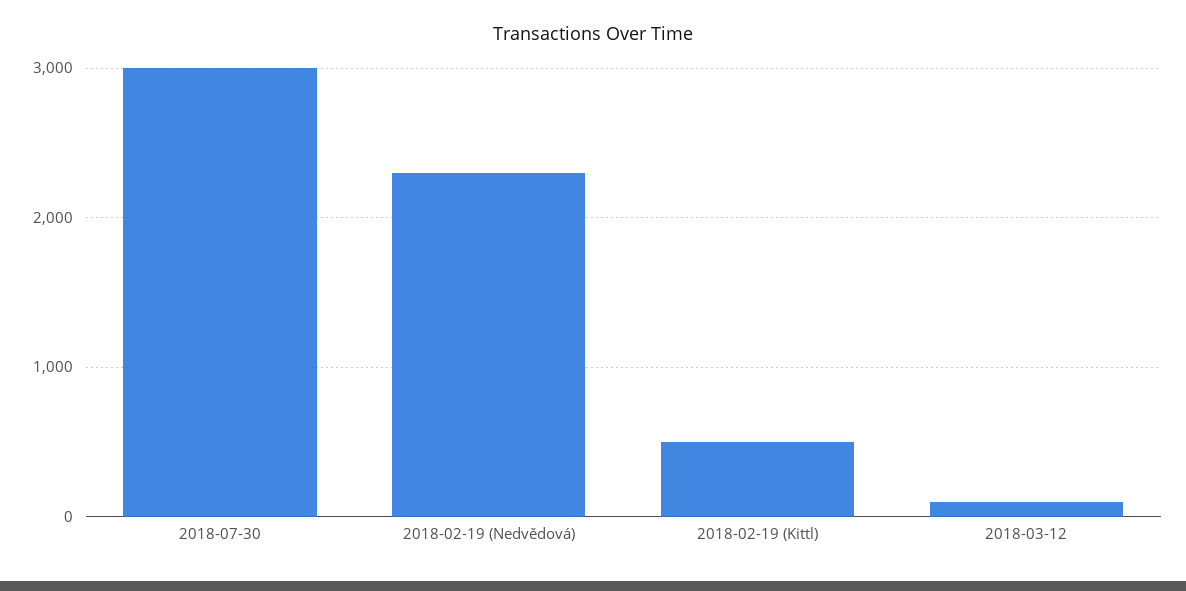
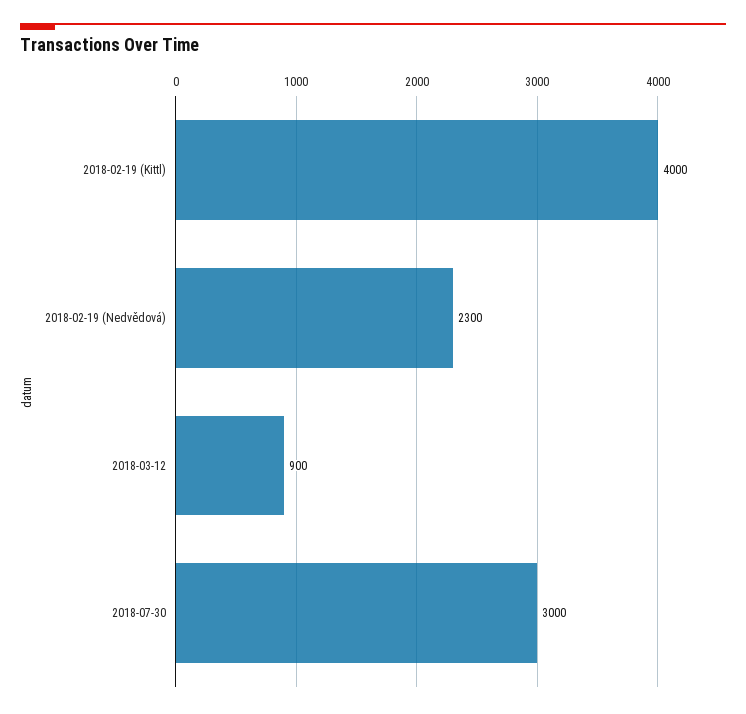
  {
    "2018-07-30": 3000,
    "2018-02-19 (Nedvědová)": 2300,
-   "2018-02-19 (Kittl)": 500,
+   "2018-02-19 (Kittl)": 4000,
-   "2018-03-12": 100
+   "2018-03-12": 900
  }

